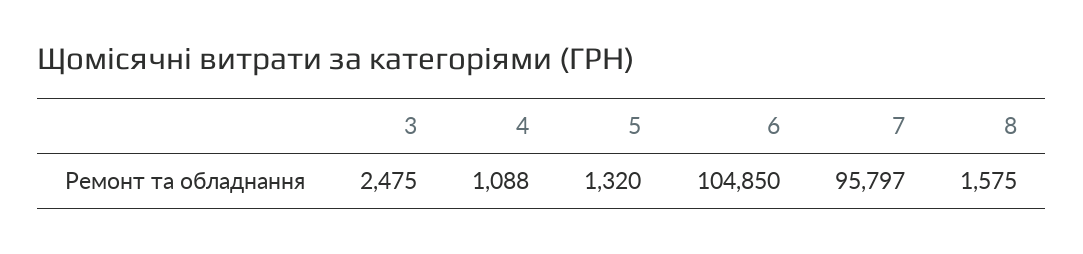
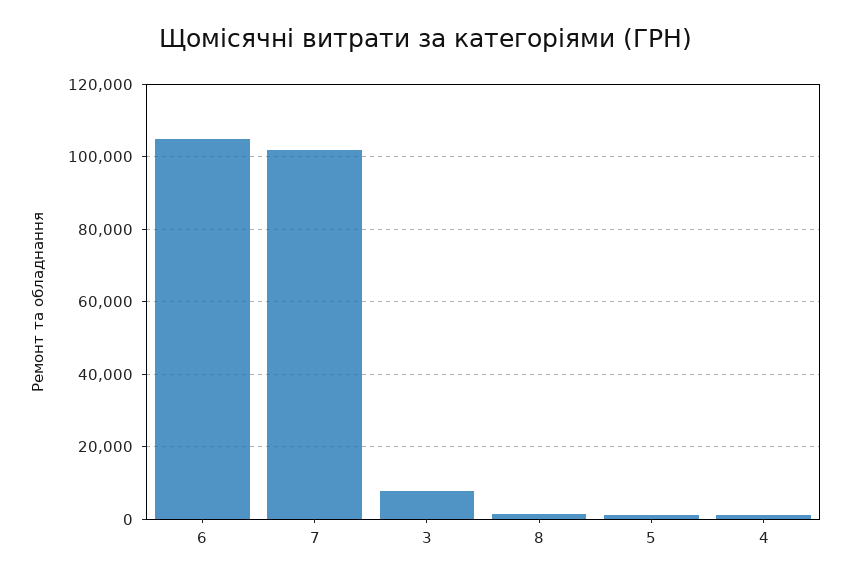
  {
-   "3": 2475,
+   "3": 8000,
    "4": 1088,
    "5": 1320,
    "6": 104850,
-   "7": 95797,
+   "7": 102000,
    "8": 1575
  }

